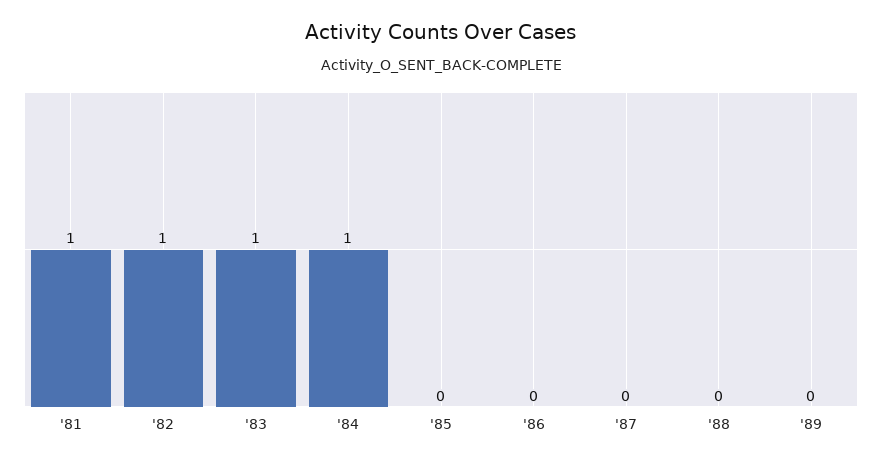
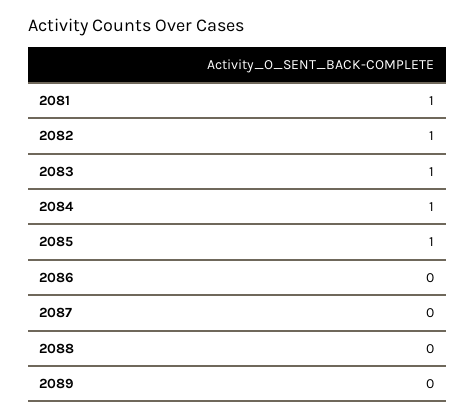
  {
    "'81": 1,
    "'82": 1,
    "'83": 1,
    "'84": 1,
-   "'85": 0,
+   "'85": 1,
    "'86": 0,
    "'87": 0,
    "'88": 0,
    "'89": 0
  }

